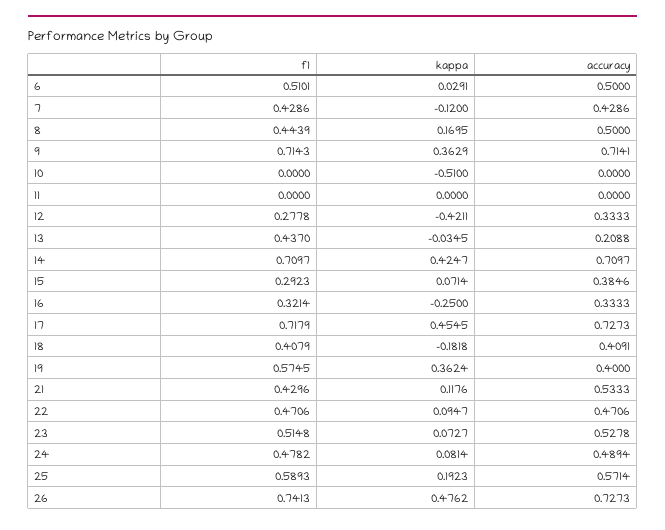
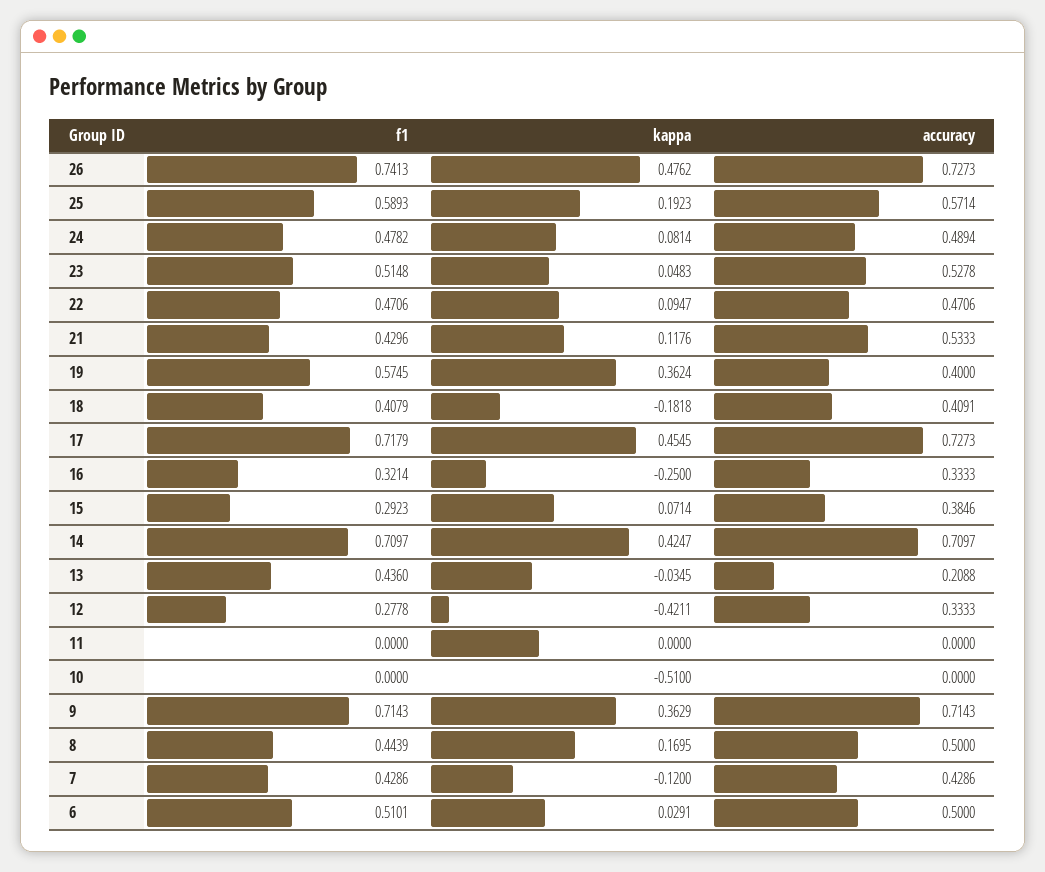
  {
    "f1": {
      "6": 0.5101,
      "7": 0.4286,
      "8": 0.4439,
      "9": 0.7143,
      "10": 0,
      "11": 0,
      "12": 0.2778,
-     "13": 0.437,
+     "13": 0.436,
      "14": 0.7097,
      "15": 0.2923,
      "16": 0.3214,
      "17": 0.7179,
      "18": 0.4079,
      "19": 0.5745,
      "21": 0.4296,
      "22": 0.4706,
      "23": 0.5148,
      "24": 0.4782,
      "25": 0.5893,
      "26": 0.7413
    },
    "kappa": {
      "6": 0.0291,
      "7": -0.12,
      "8": 0.1695,
      "9": 0.3629,
      "10": -0.51,
      "11": 0,
      "12": -0.4211,
      "13": -0.0345,
      "14": 0.4247,
      "15": 0.0714,
      "16": -0.25,
      "17": 0.4545,
      "18": -0.1818,
      "19": 0.3624,
      "21": 0.1176,
      "22": 0.0947,
-     "23": 0.0727,
+     "23": 0.0483,
      "24": 0.0814,
      "25": 0.1923,
      "26": 0.4762
    },
    "accuracy": {
      "6": 0.5,
      "7": 0.4286,
      "8": 0.5,
-     "9": 0.7141,
+     "9": 0.7143,
      "10": 0,
      "11": 0,
      "12": 0.3333,
      "13": 0.2088,
      "14": 0.7097,
      "15": 0.3846,
      "16": 0.3333,
      "17": 0.7273,
      "18": 0.4091,
      "19": 0.4,
      "21": 0.5333,
      "22": 0.4706,
      "23": 0.5278,
      "24": 0.4894,
      "25": 0.5714,
      "26": 0.7273
    }
  }

